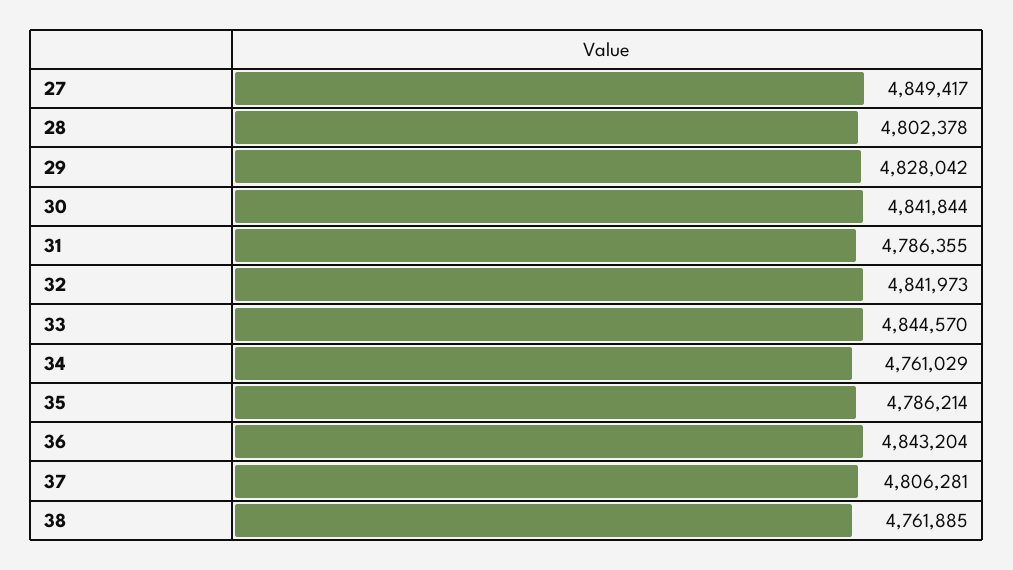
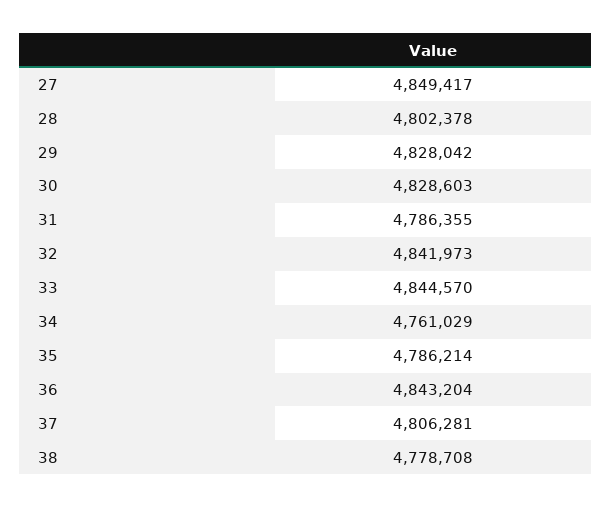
  {
    "27": 4849417,
    "28": 4802378,
    "29": 4828042,
-   "30": 4841844,
+   "30": 4828603,
    "31": 4786355,
    "32": 4841973,
    "33": 4844570,
    "34": 4761029,
    "35": 4786214,
    "36": 4843204,
    "37": 4806281,
-   "38": 4761885
+   "38": 4778708
  }

